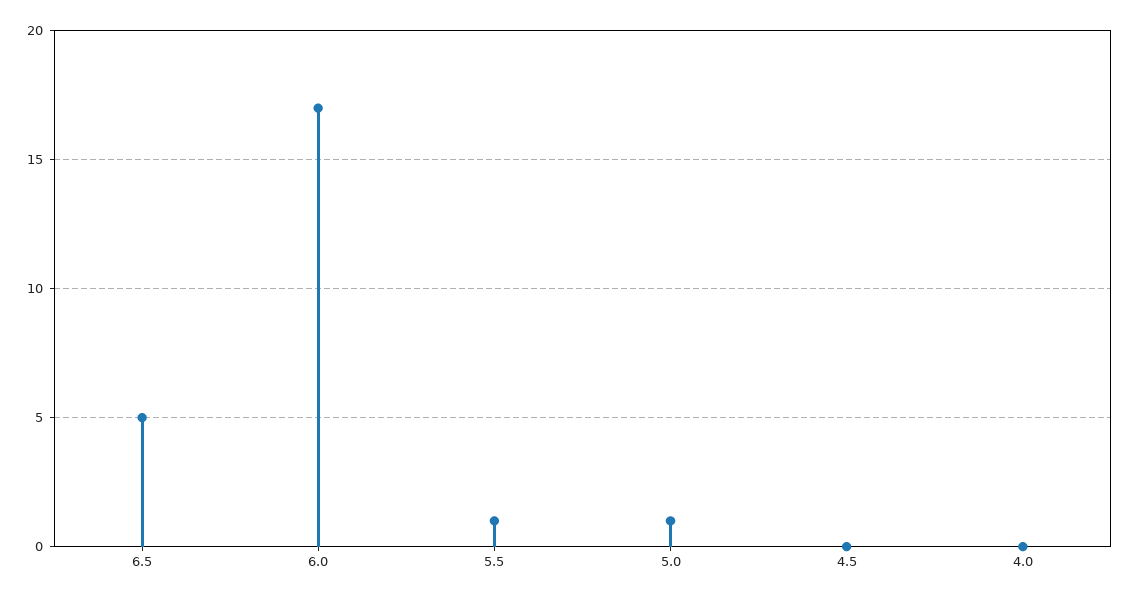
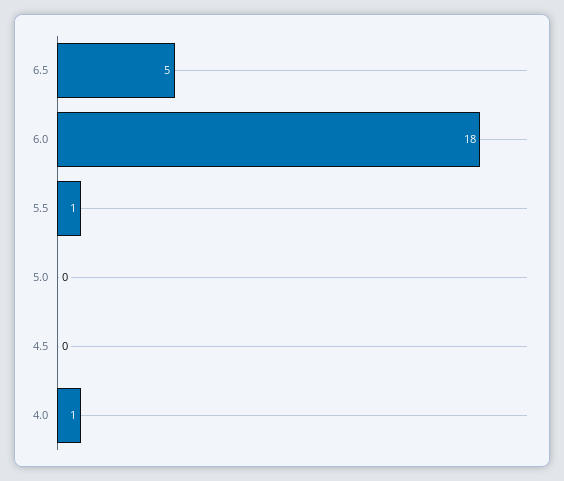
  {
    "6.5": 5,
-   "6.0": 17,
+   "6.0": 18,
    "5.5": 1,
-   "5.0": 1,
+   "5.0": 0,
    "4.5": 0,
-   "4.0": 0
+   "4.0": 1
  }

